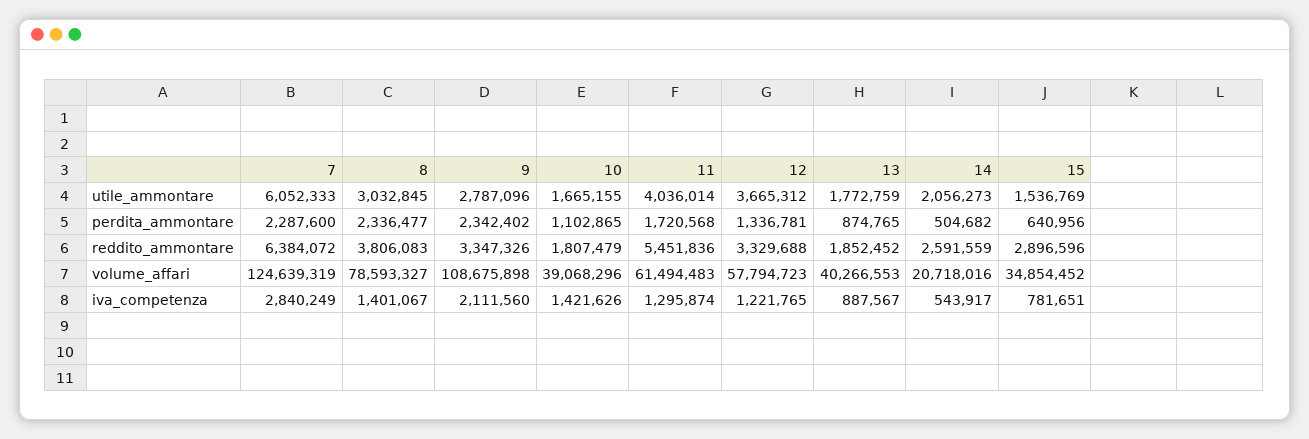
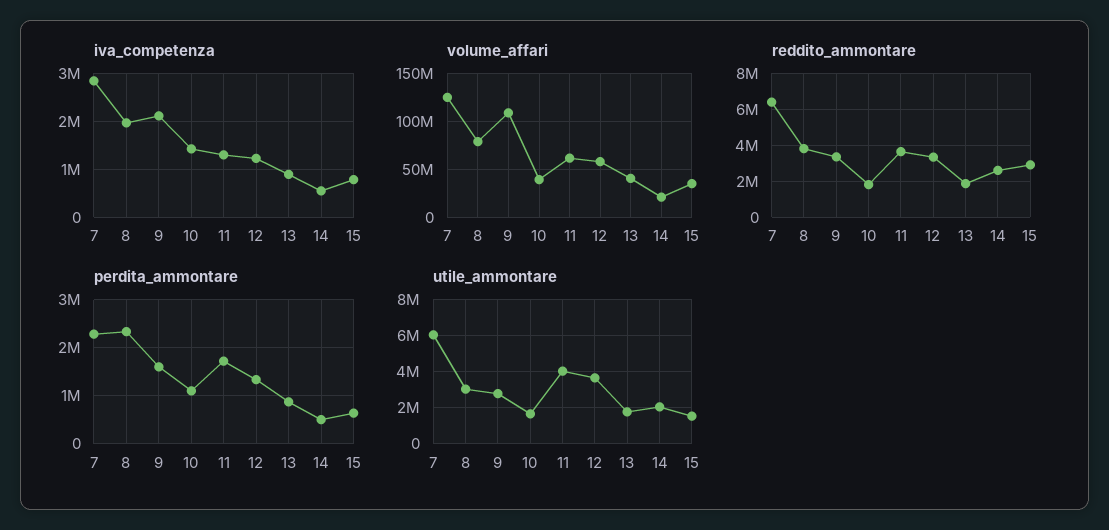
  {
    "utile_ammontare": {
      "7": 6052333,
      "8": 3032845,
      "9": 2787096,
      "10": 1665155,
      "11": 4036014,
      "12": 3665312,
      "13": 1772759,
      "14": 2056273,
      "15": 1536769
    },
    "perdita_ammontare": {
      "7": 2287600,
      "8": 2336477,
-     "9": 2342402,
+     "9": 1600000,
      "10": 1102865,
      "11": 1720568,
      "12": 1336781,
      "13": 874765,
      "14": 504682,
      "15": 640956
    },
    "reddito_ammontare": {
      "7": 6384072,
      "8": 3806083,
      "9": 3347326,
      "10": 1807479,
-     "11": 5451836,
+     "11": 3500000,
      "12": 3329688,
      "13": 1852452,
      "14": 2591559,
      "15": 2896596
    },
    "volume_affari": {
      "7": 124639319,
      "8": 78593327,
      "9": 108675898,
      "10": 39068296,
      "11": 61494483,
      "12": 57794723,
      "13": 40266553,
      "14": 20718016,
      "15": 34854452
    },
    "iva_competenza": {
      "7": 2840249,
-     "8": 1401067,
+     "8": 2000000,
      "9": 2111560,
      "10": 1421626,
      "11": 1295874,
      "12": 1221765,
      "13": 887567,
      "14": 543917,
      "15": 781651
    }
  }

